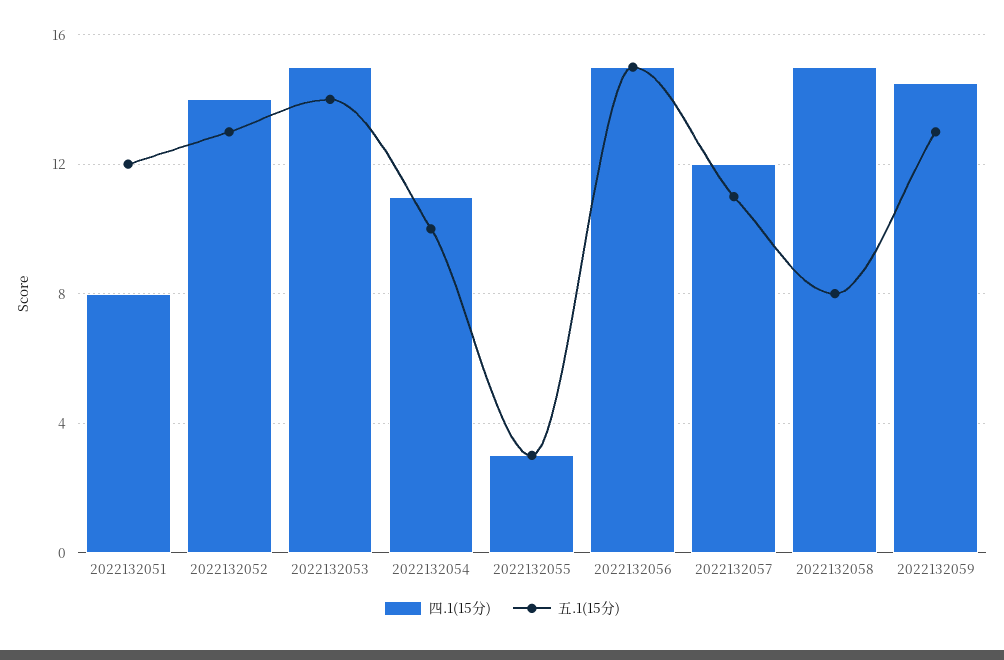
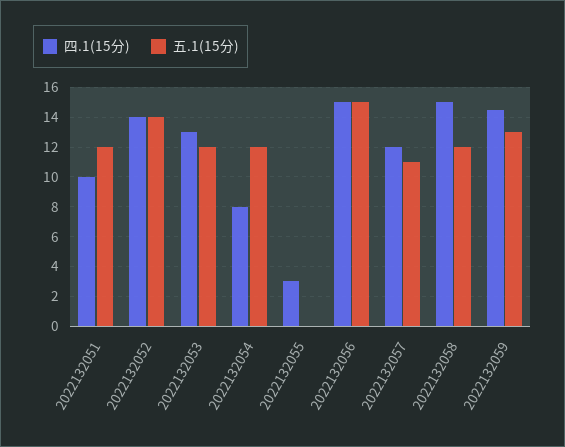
  {
    "四.1(15分)": {
-     "2022132051": 8,
+     "2022132051": 10,
      "2022132052": 14,
-     "2022132053": 15,
+     "2022132053": 13,
-     "2022132054": 11,
+     "2022132054": 8,
      "2022132055": 3,
      "2022132056": 15,
      "2022132057": 12,
      "2022132058": 15,
      "2022132059": 14.5
    },
    "五.1(15分)": {
      "2022132051": 12,
-     "2022132052": 13,
+     "2022132052": 14,
-     "2022132053": 14,
+     "2022132053": 12,
-     "2022132054": 10,
+     "2022132054": 12,
-     "2022132055": 3,
+     "2022132055": 0,
      "2022132056": 15,
      "2022132057": 11,
-     "2022132058": 8,
+     "2022132058": 12,
      "2022132059": 13
    }
  }

